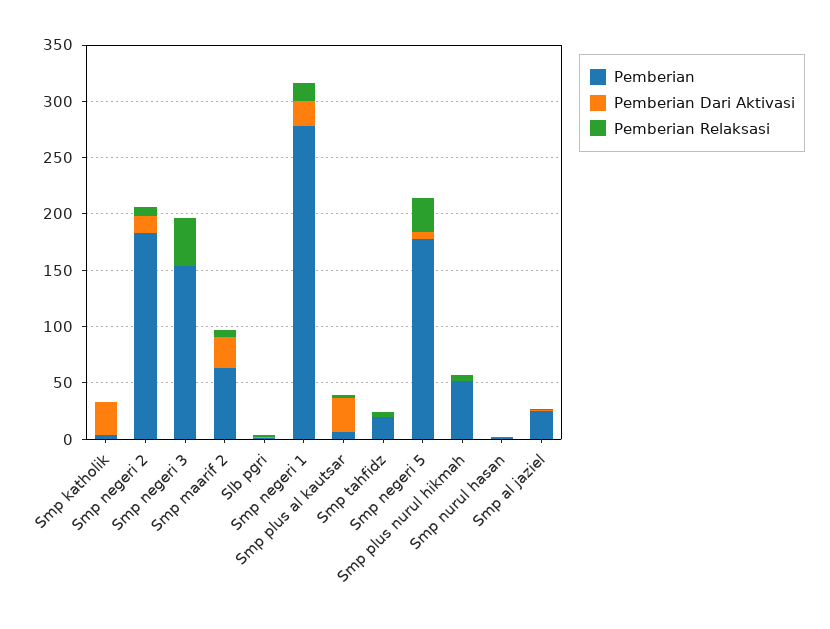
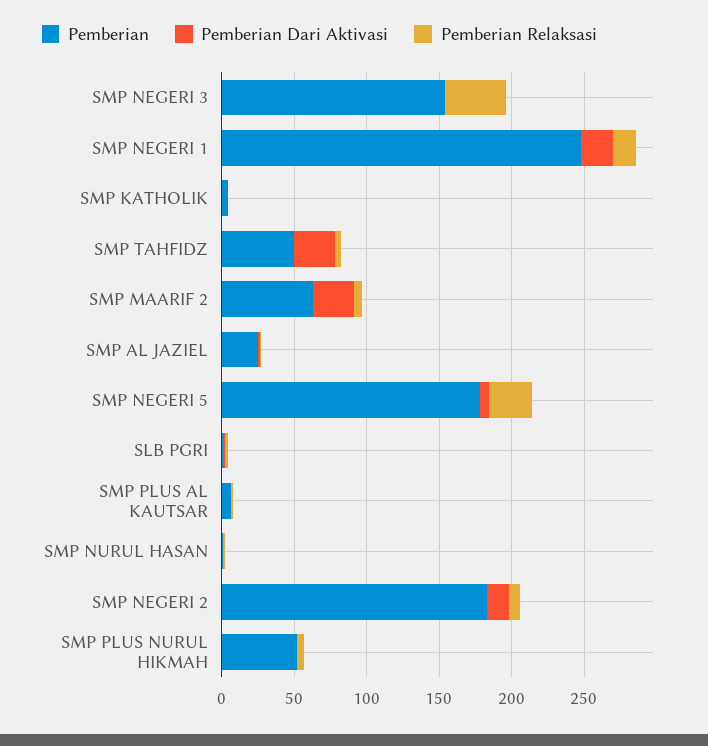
  {
    "Pemberian": {
      "Smp katholik": 0,
      "Smp negeri 2": 180,
      "Smp negeri 3": 150,
      "Smp maarif 2": 60,
      "Slb pgri": 0,
-     "Smp negeri 1": 280,
+     "Smp negeri 1": 250,
      "Smp plus al kautsar": 10,
-     "Smp tahfidz": 20,
+     "Smp tahfidz": 50,
      "Smp negeri 5": 180,
      "Smp plus nurul hikmah": 50,
      "Smp nurul hasan": 0,
      "Smp al jaziel": 30
    },
    "Pemberian Dari Aktivasi": {
-     "Smp katholik": 30,
+     "Smp katholik": 0,
      "Smp negeri 2": 20,
      "Smp negeri 3": 0,
      "Smp maarif 2": 30,
      "Slb pgri": 0,
      "Smp negeri 1": 20,
-     "Smp plus al kautsar": 30,
+     "Smp plus al kautsar": 0,
-     "Smp tahfidz": 0,
+     "Smp tahfidz": 30,
      "Smp negeri 5": 10,
      "Smp plus nurul hikmah": 0,
      "Smp nurul hasan": 0,
      "Smp al jaziel": 0
    },
    "Pemberian Relaksasi": {
      "Smp katholik": 0,
      "Smp negeri 2": 10,
      "Smp negeri 3": 40,
      "Smp maarif 2": 10,
      "Slb pgri": 0,
      "Smp negeri 1": 20,
      "Smp plus al kautsar": 0,
      "Smp tahfidz": 0,
      "Smp negeri 5": 30,
      "Smp plus nurul hikmah": 10,
      "Smp nurul hasan": 0,
      "Smp al jaziel": 0
    }
  }

